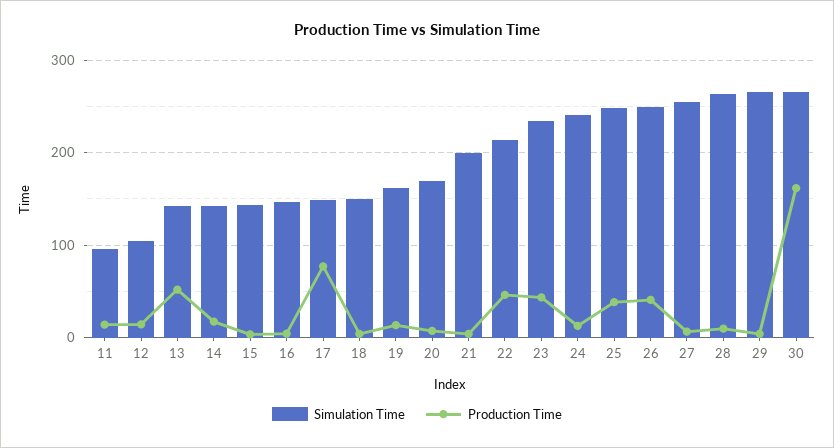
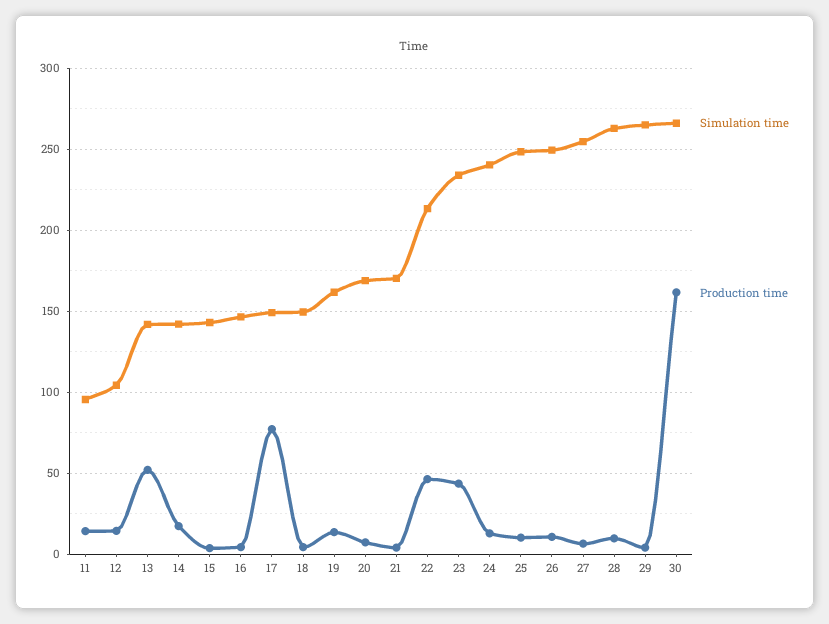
  {
    "Simulation Time": {
      "11": 95,
      "12": 105,
      "13": 140,
      "14": 140,
      "15": 145,
      "16": 145,
      "17": 150,
      "18": 150,
      "19": 160,
      "20": 170,
-     "21": 200,
+     "21": 170,
      "22": 215,
      "23": 235,
      "24": 240,
      "25": 250,
      "26": 250,
      "27": 255,
      "28": 265,
      "29": 265,
      "30": 265
    },
    "Production Time": {
      "11": 15,
      "12": 15,
      "13": 50,
      "14": 15,
      "15": 5,
      "16": 5,
      "17": 75,
      "18": 5,
      "19": 15,
      "20": 5,
      "21": 5,
      "22": 45,
      "23": 45,
      "24": 15,
-     "25": 40,
+     "25": 10,
-     "26": 40,
+     "26": 10,
      "27": 5,
      "28": 10,
      "29": 5,
      "30": 160
    }
  }

